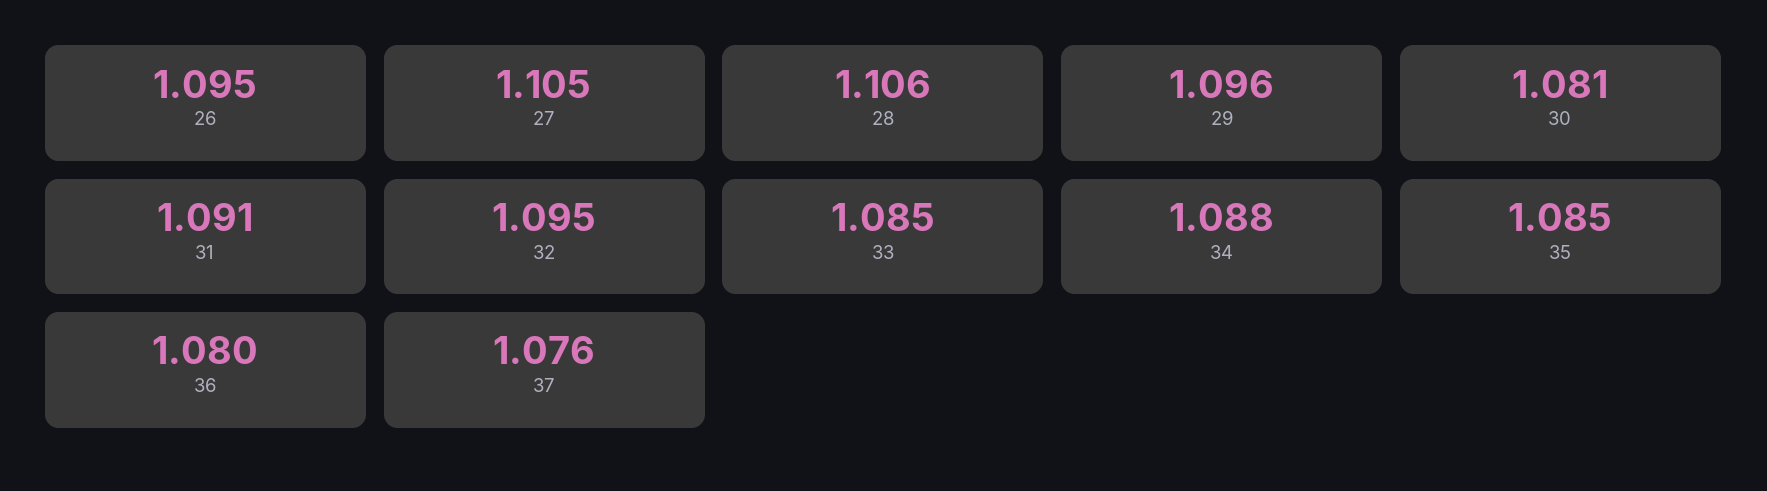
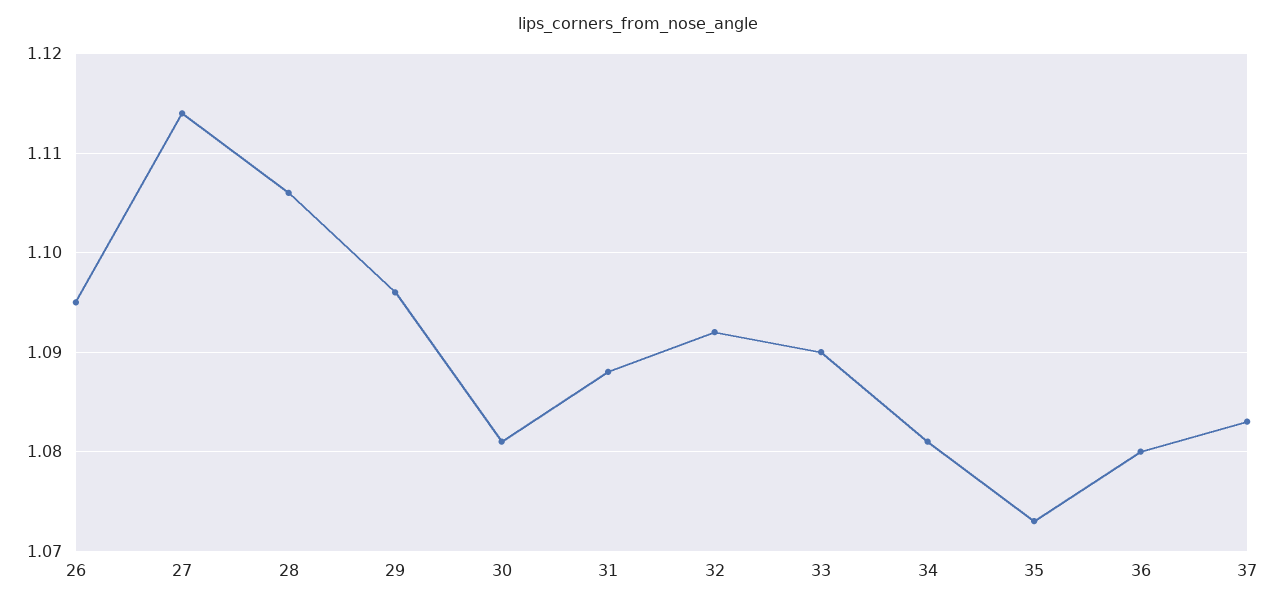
  {
    "26": 1.095,
-   "27": 1.105,
+   "27": 1.114,
    "28": 1.106,
    "29": 1.096,
    "30": 1.081,
-   "31": 1.091,
+   "31": 1.088,
-   "32": 1.095,
+   "32": 1.092,
-   "33": 1.085,
+   "33": 1.09,
-   "34": 1.088,
+   "34": 1.081,
-   "35": 1.085,
+   "35": 1.073,
    "36": 1.08,
-   "37": 1.076
+   "37": 1.083
  }

